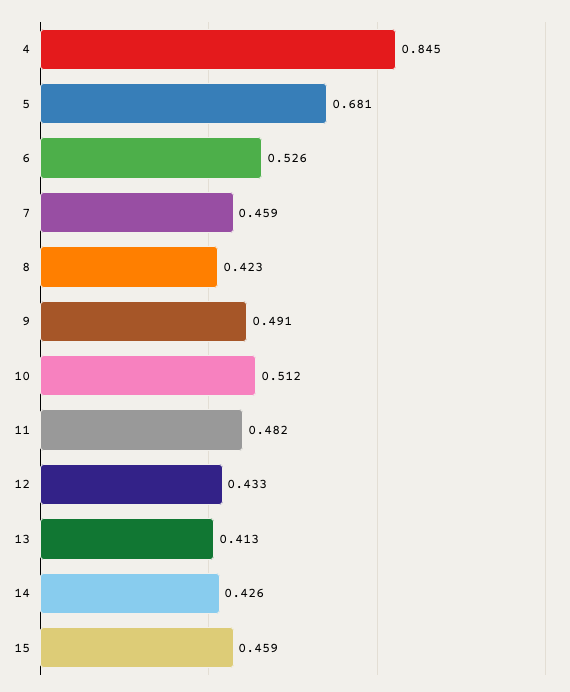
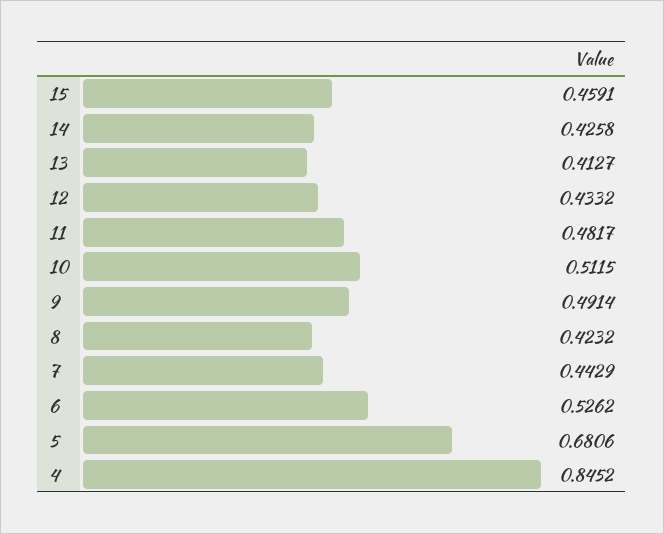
  {
    "4": 0.8452,
    "5": 0.6806,
    "6": 0.5262,
-   "7": 0.459,
+   "7": 0.4429,
    "8": 0.4232,
    "9": 0.4914,
    "10": 0.5115,
    "11": 0.4817,
    "12": 0.4332,
    "13": 0.4127,
    "14": 0.4258,
    "15": 0.4591
  }

